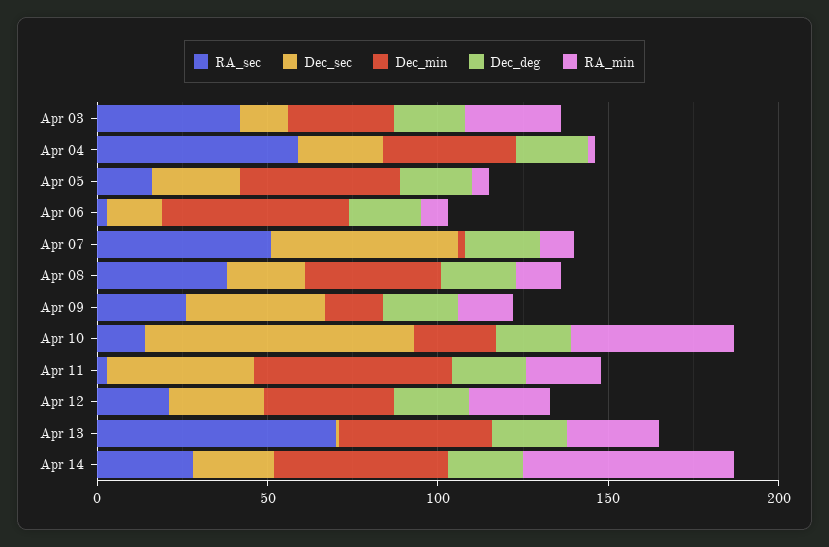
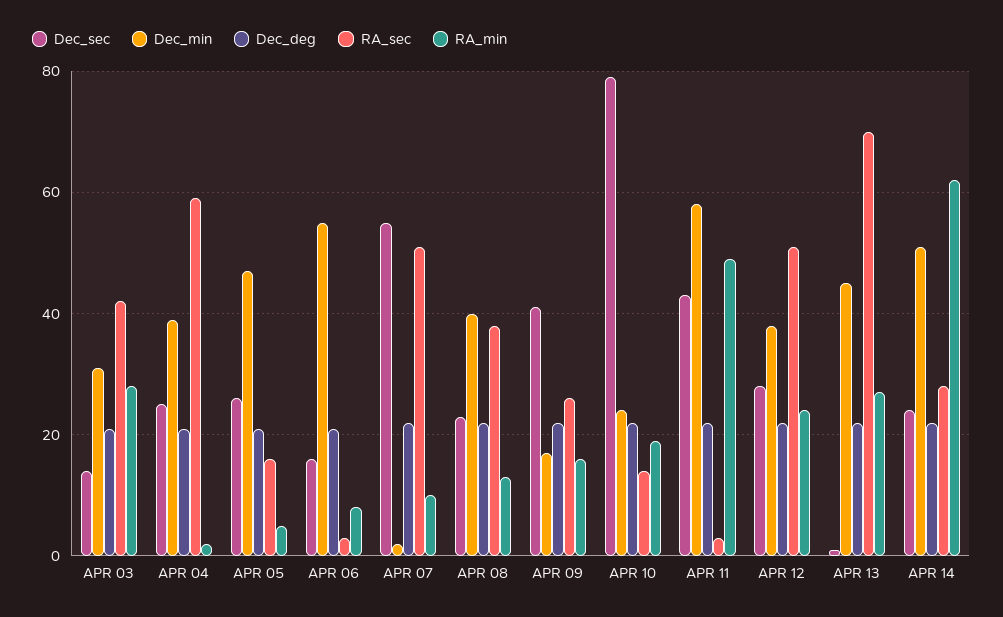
  {
    "RA_sec": {
      "Apr 03": 40,
      "Apr 04": 60,
      "Apr 05": 15,
      "Apr 06": 5,
      "Apr 07": 50,
      "Apr 08": 40,
      "Apr 09": 25,
      "Apr 10": 15,
      "Apr 11": 5,
-     "Apr 12": 20,
+     "Apr 12": 50,
      "Apr 13": 70,
      "Apr 14": 30
    },
    "Dec_sec": {
      "Apr 03": 15,
      "Apr 04": 25,
      "Apr 05": 25,
      "Apr 06": 15,
      "Apr 07": 55,
      "Apr 08": 25,
      "Apr 09": 40,
      "Apr 10": 80,
      "Apr 11": 45,
      "Apr 12": 30,
      "Apr 13": 0,
      "Apr 14": 25
    },
    "Dec_min": {
      "Apr 03": 30,
      "Apr 04": 40,
      "Apr 05": 45,
      "Apr 06": 55,
      "Apr 07": 0,
      "Apr 08": 40,
      "Apr 09": 15,
      "Apr 10": 25,
      "Apr 11": 60,
      "Apr 12": 40,
      "Apr 13": 45,
      "Apr 14": 50
    },
    "Dec_deg": {
      "Apr 03": 20,
      "Apr 04": 20,
      "Apr 05": 20,
      "Apr 06": 20,
      "Apr 07": 20,
      "Apr 08": 20,
      "Apr 09": 20,
      "Apr 10": 20,
      "Apr 11": 20,
      "Apr 12": 20,
      "Apr 13": 20,
      "Apr 14": 20
    },
    "RA_min": {
      "Apr 03": 30,
      "Apr 04": 0,
      "Apr 05": 5,
      "Apr 06": 10,
      "Apr 07": 10,
      "Apr 08": 15,
      "Apr 09": 15,
-     "Apr 10": 50,
+     "Apr 10": 20,
-     "Apr 11": 20,
+     "Apr 11": 50,
      "Apr 12": 25,
      "Apr 13": 25,
      "Apr 14": 60
    }
  }

